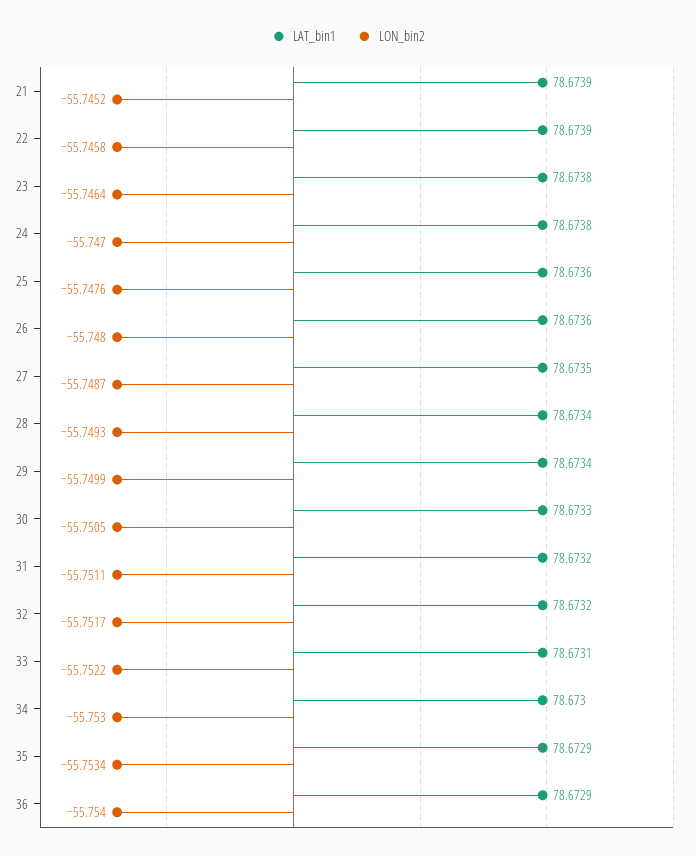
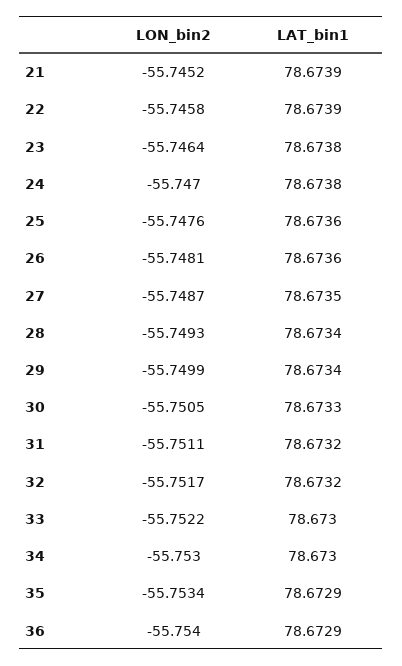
  {
    "LAT_bin1": {
      "21": 78.6739,
      "22": 78.6739,
      "23": 78.6738,
      "24": 78.6738,
      "25": 78.6736,
      "26": 78.6736,
      "27": 78.6735,
      "28": 78.6734,
      "29": 78.6734,
      "30": 78.6733,
      "31": 78.6732,
      "32": 78.6732,
-     "33": 78.6731,
+     "33": 78.673,
      "34": 78.673,
      "35": 78.6729,
      "36": 78.6729
    },
    "LON_bin2": {
      "21": -55.7452,
      "22": -55.7458,
      "23": -55.7464,
      "24": -55.747,
      "25": -55.7476,
-     "26": -55.748,
+     "26": -55.7481,
      "27": -55.7487,
      "28": -55.7493,
      "29": -55.7499,
      "30": -55.7505,
      "31": -55.7511,
      "32": -55.7517,
      "33": -55.7522,
      "34": -55.753,
      "35": -55.7534,
      "36": -55.754
    }
  }

